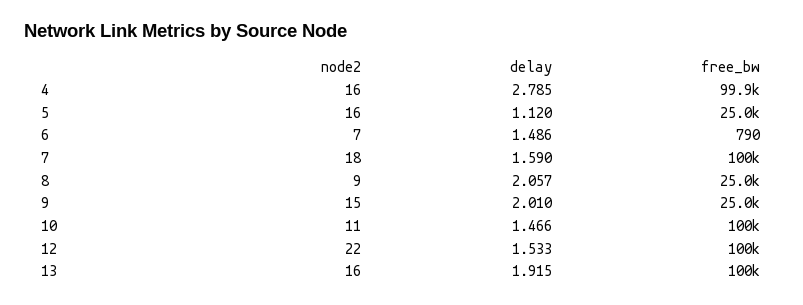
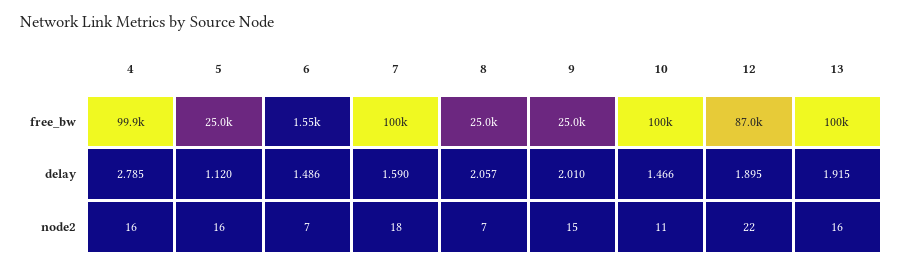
  {
    "node2": {
      "4": 16,
      "5": 16,
      "6": 7,
      "7": 18,
-     "8": 9,
+     "8": 7,
      "9": 15,
      "10": 11,
      "12": 22,
      "13": 16
    },
    "delay": {
      "4": 2.785,
      "5": 1.12,
      "6": 1.486,
      "7": 1.59,
      "8": 2.057,
      "9": 2.01,
      "10": 1.466,
-     "12": 1.533,
+     "12": 1.895,
      "13": 1.915
    },
    "free_bw": {
      "4": 99900,
      "5": 25000,
-     "6": 790,
+     "6": 1550,
      "7": 100000,
      "8": 25000,
      "9": 25000,
      "10": 100000,
-     "12": 100000,
+     "12": 87000,
      "13": 100000
    }
  }

